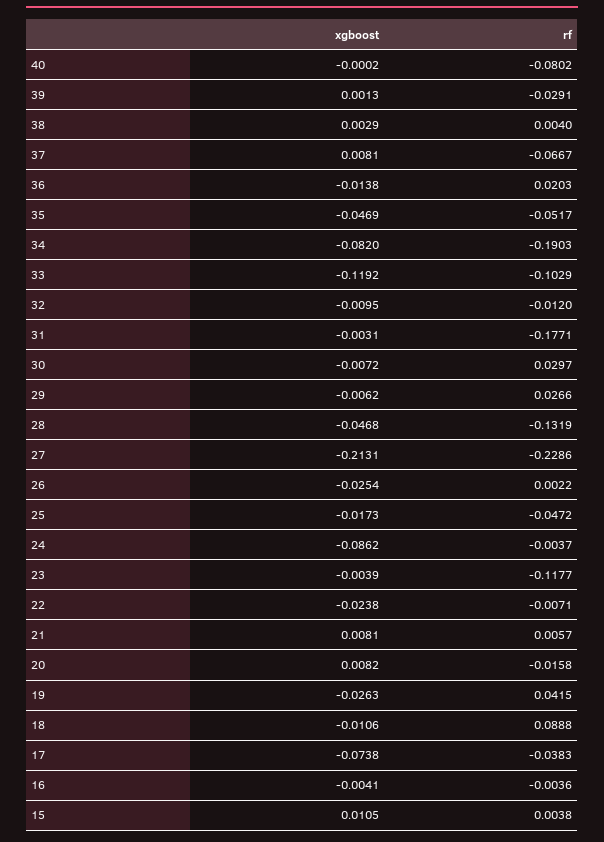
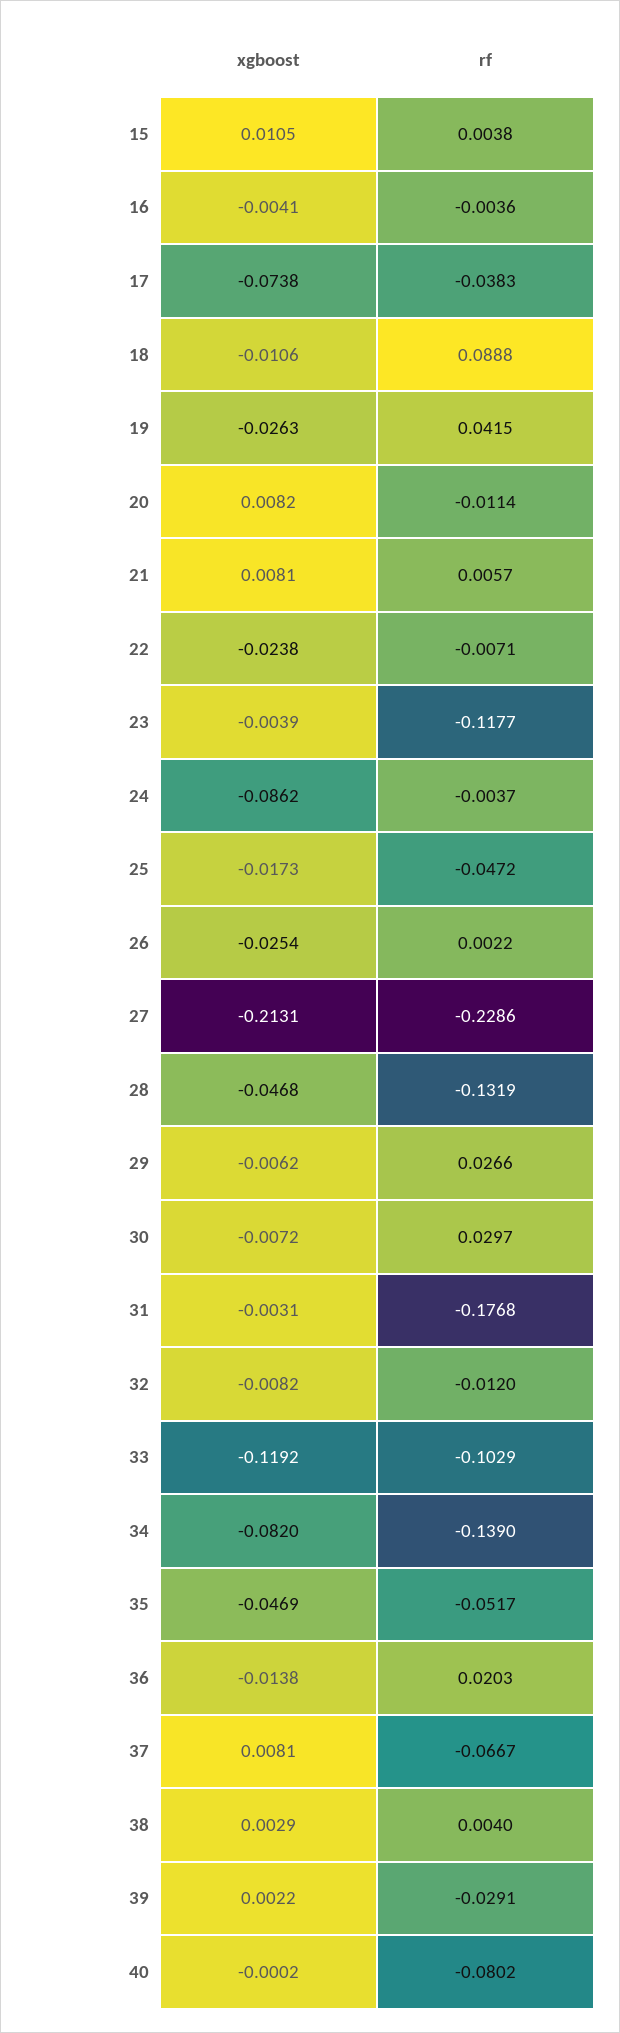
  {
    "xgboost": {
      "40": -0.0002,
-     "39": 0.0013,
+     "39": 0.0022,
      "38": 0.0029,
      "37": 0.0081,
      "36": -0.0138,
      "35": -0.0469,
      "34": -0.082,
      "33": -0.1192,
-     "32": -0.0095,
+     "32": -0.0082,
      "31": -0.0031,
      "30": -0.0072,
      "29": -0.0062,
      "28": -0.0468,
      "27": -0.2131,
      "26": -0.0254,
      "25": -0.0173,
      "24": -0.0862,
      "23": -0.0039,
      "22": -0.0238,
      "21": 0.0081,
      "20": 0.0082,
      "19": -0.0263,
      "18": -0.0106,
      "17": -0.0738,
      "16": -0.0041,
      "15": 0.0105
    },
    "rf": {
      "40": -0.0802,
      "39": -0.0291,
      "38": 0.004,
      "37": -0.0667,
      "36": 0.0203,
      "35": -0.0517,
-     "34": -0.1903,
+     "34": -0.139,
      "33": -0.1029,
      "32": -0.012,
-     "31": -0.1771,
+     "31": -0.1768,
      "30": 0.0297,
      "29": 0.0266,
      "28": -0.1319,
      "27": -0.2286,
      "26": 0.0022,
      "25": -0.0472,
      "24": -0.0037,
      "23": -0.1177,
      "22": -0.0071,
      "21": 0.0057,
-     "20": -0.0158,
+     "20": -0.0114,
      "19": 0.0415,
      "18": 0.0888,
      "17": -0.0383,
      "16": -0.0036,
      "15": 0.0038
    }
  }

